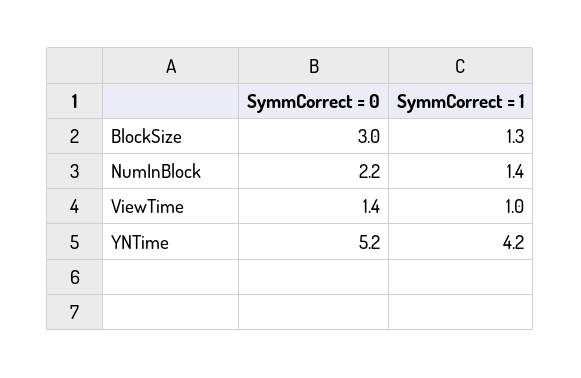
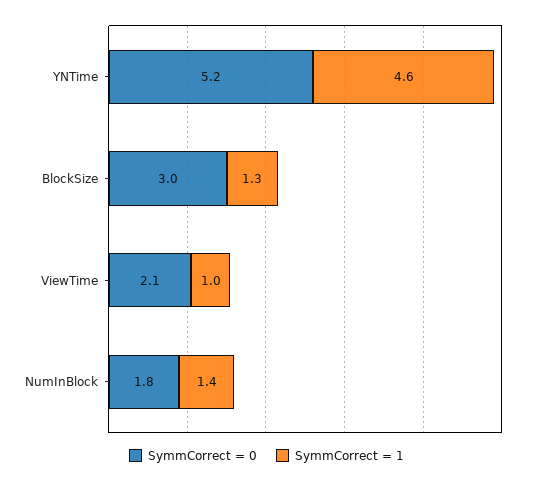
  {
    "SymmCorrect = 0": {
      "BlockSize": 3,
-     "NumInBlock": 2.2,
+     "NumInBlock": 1.8,
-     "ViewTime": 1.4,
+     "ViewTime": 2.1,
      "YNTime": 5.2
    },
    "SymmCorrect = 1": {
      "BlockSize": 1.3,
      "NumInBlock": 1.4,
      "ViewTime": 1,
-     "YNTime": 4.2
+     "YNTime": 4.6
    }
  }

